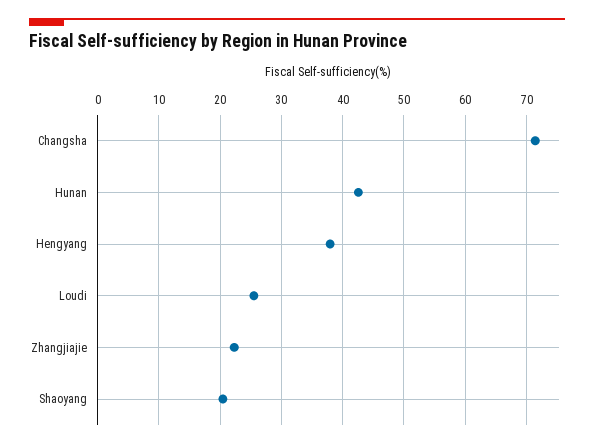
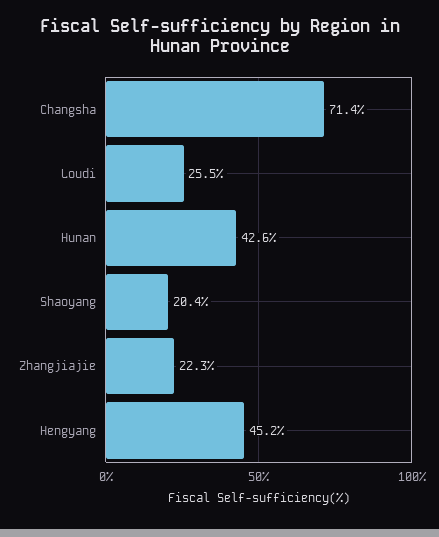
  {
    "Changsha": 71.4,
    "Hunan": 42.6,
-   "Hengyang": 38,
+   "Hengyang": 45.2,
    "Loudi": 25.5,
    "Zhangjiajie": 22.3,
    "Shaoyang": 20.4
  }

